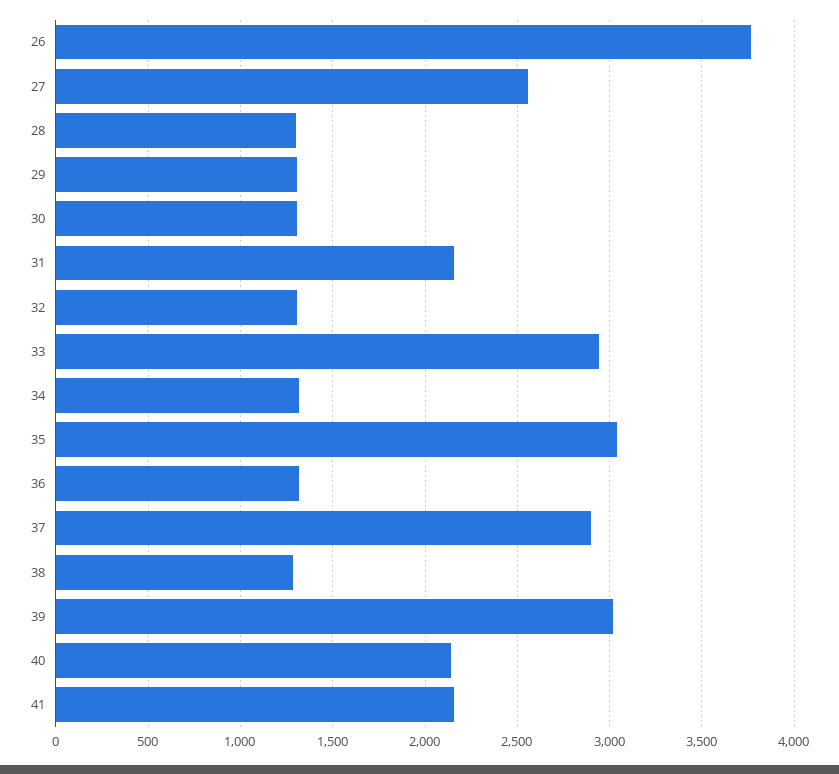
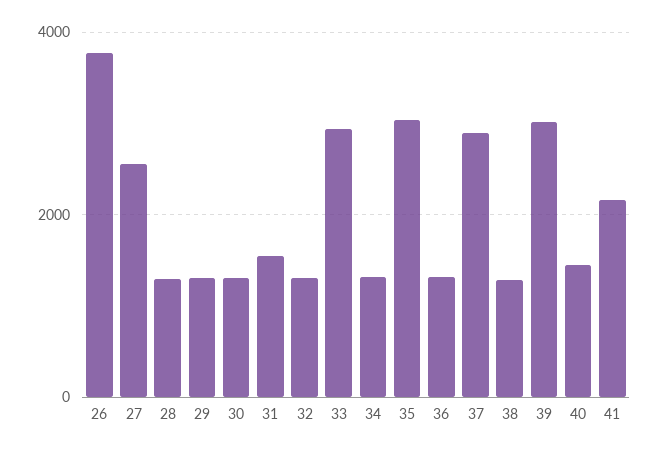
  {
    "26": 3750,
    "27": 2550,
    "28": 1300,
    "29": 1300,
    "30": 1300,
-   "31": 2150,
+   "31": 1600,
    "32": 1300,
    "33": 2950,
    "34": 1300,
    "35": 3050,
    "36": 1300,
    "37": 2900,
    "38": 1300,
    "39": 3000,
-   "40": 2150,
+   "40": 1400,
    "41": 2150
  }

